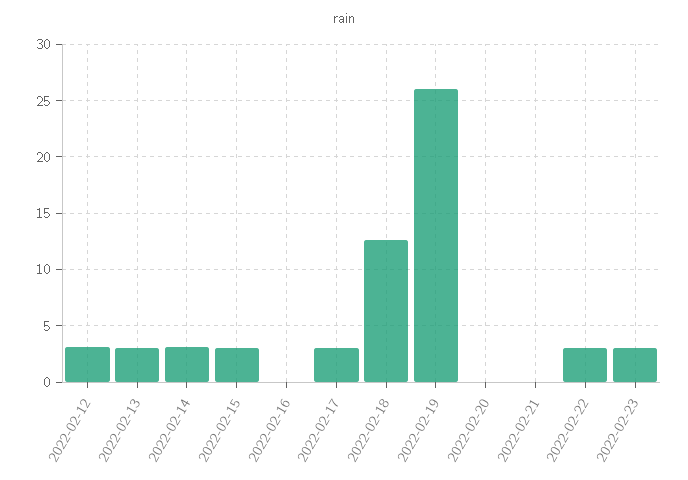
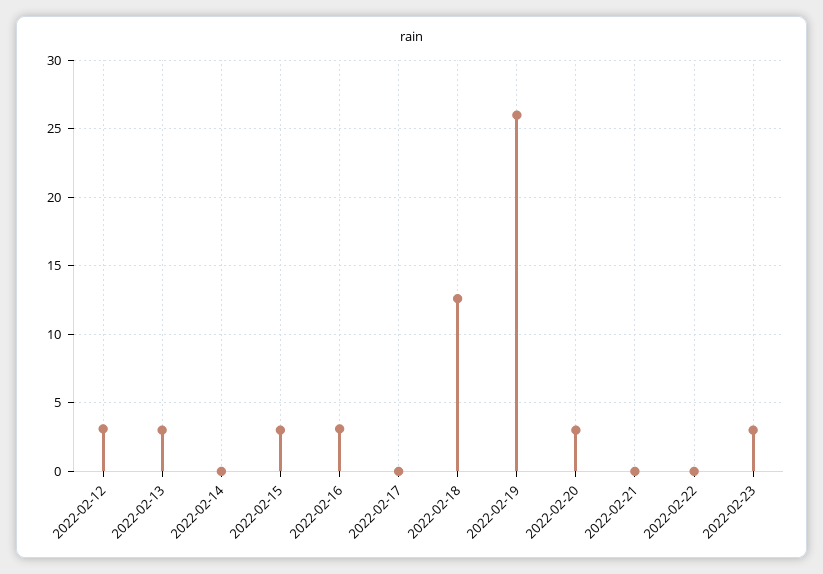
  {
    "2022-02-12": 3,
    "2022-02-13": 3,
-   "2022-02-14": 3,
+   "2022-02-14": 0,
    "2022-02-15": 3,
-   "2022-02-16": 0,
+   "2022-02-16": 3,
-   "2022-02-17": 3,
+   "2022-02-17": 0,
    "2022-02-18": 12.5,
    "2022-02-19": 26,
-   "2022-02-20": 0,
+   "2022-02-20": 3,
    "2022-02-21": 0,
-   "2022-02-22": 3,
+   "2022-02-22": 0,
    "2022-02-23": 3
  }

